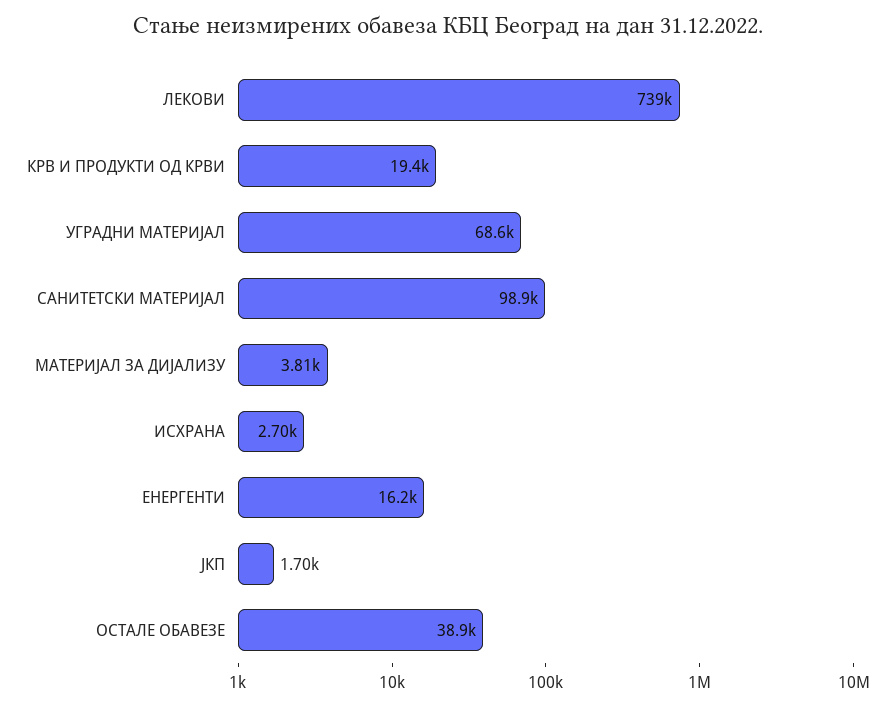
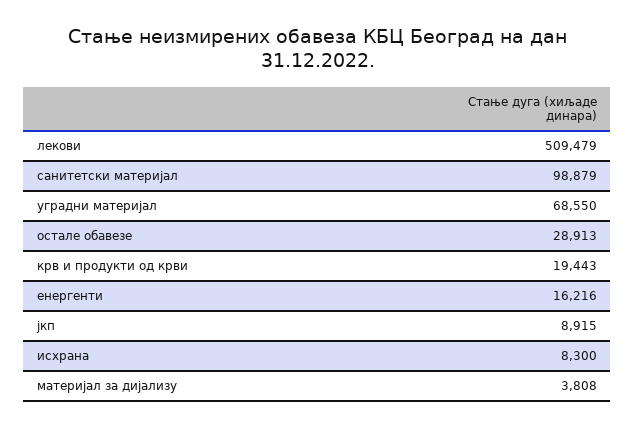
  {
-   "ЛЕКОВИ": 739000,
+   "ЛЕКОВИ": 509479,
    "КРВ И ПРОДУКТИ ОД КРВИ": 19443,
    "УГРАДНИ МАТЕРИЈАЛ": 68550,
    "САНИТЕТСКИ МАТЕРИЈАЛ": 98879,
    "МАТЕРИЈАЛ ЗА ДИЈАЛИЗУ": 3808,
-   "ИСХРАНА": 2700,
+   "ИСХРАНА": 8300,
    "ЕНЕРГЕНТИ": 16216,
-   "ЈКП": 1700,
+   "ЈКП": 8915,
-   "ОСТАЛЕ ОБАВЕЗЕ": 38900
+   "ОСТАЛЕ ОБАВЕЗЕ": 28913
  }

